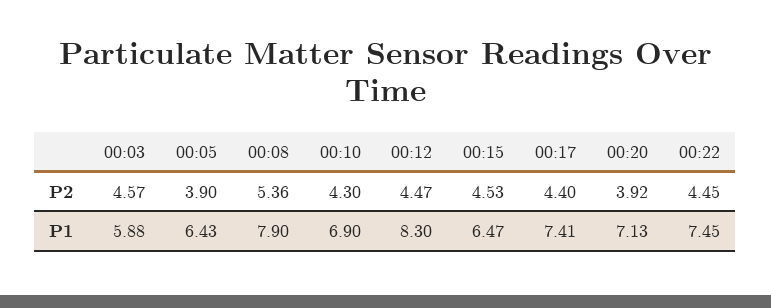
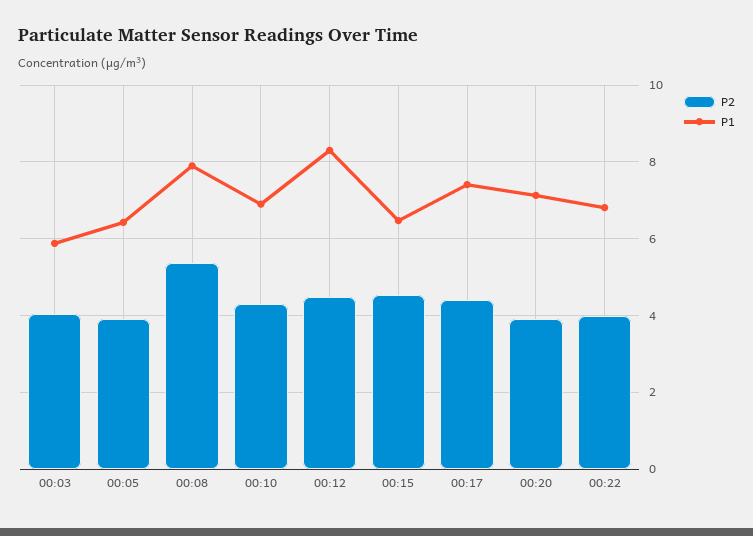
  {
    "P2": {
-     "00:03": 4.57,
+     "00:03": 4,
      "00:05": 3.9,
      "00:08": 5.36,
      "00:10": 4.3,
      "00:12": 4.47,
      "00:15": 4.53,
      "00:17": 4.4,
      "00:20": 3.92,
-     "00:22": 4.45
+     "00:22": 4
    },
    "P1": {
      "00:03": 5.88,
      "00:05": 6.43,
      "00:08": 7.9,
      "00:10": 6.9,
      "00:12": 8.3,
      "00:15": 6.47,
      "00:17": 7.41,
      "00:20": 7.13,
-     "00:22": 7.45
+     "00:22": 6.8
    }
  }

